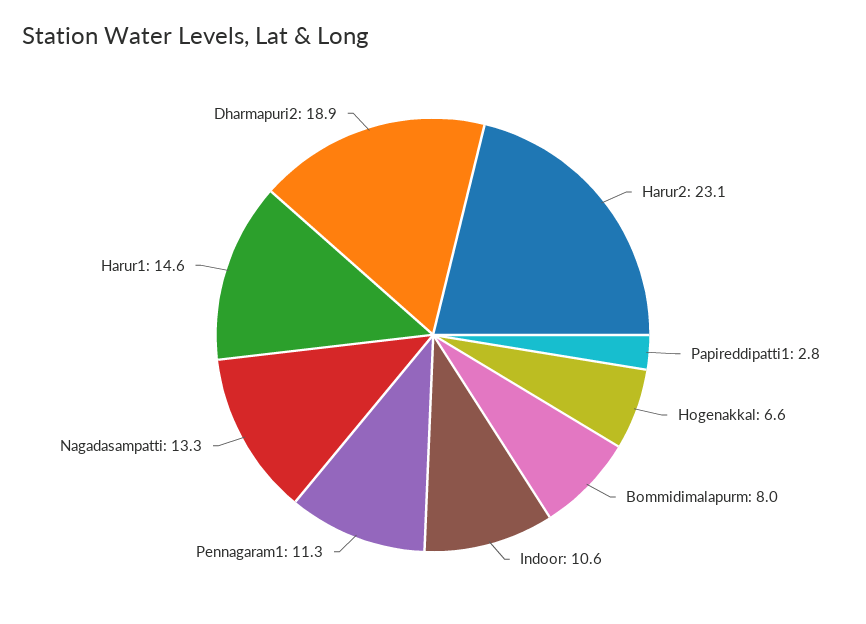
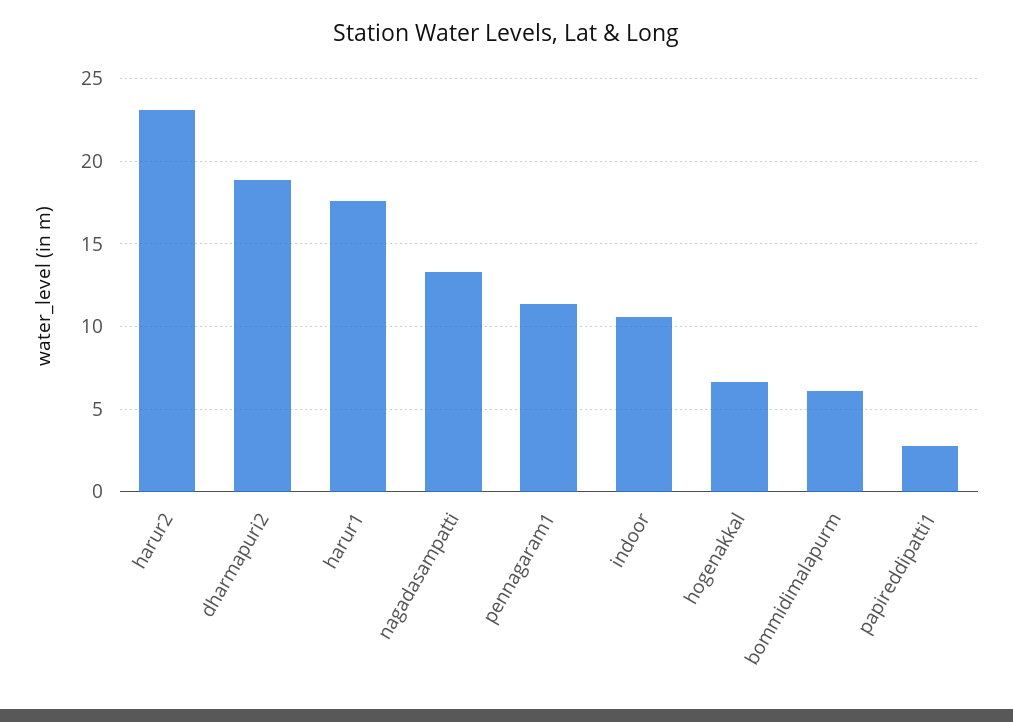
  {
    "Harur2": 23.1,
    "Papireddipatti1": 2.8,
    "Hogenakkal": 6.6,
-   "Bommidimalapurm": 8,
+   "Bommidimalapurm": 6,
    "Indoor": 10.6,
    "Pennagaram1": 11.3,
    "Nagadasampatti": 13.3,
-   "Harur1": 14.6,
+   "Harur1": 17.5,
    "Dharmapuri2": 18.9
  }

